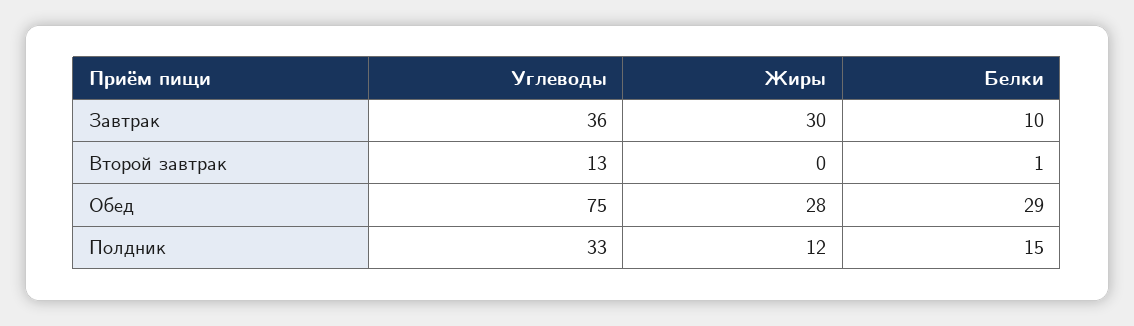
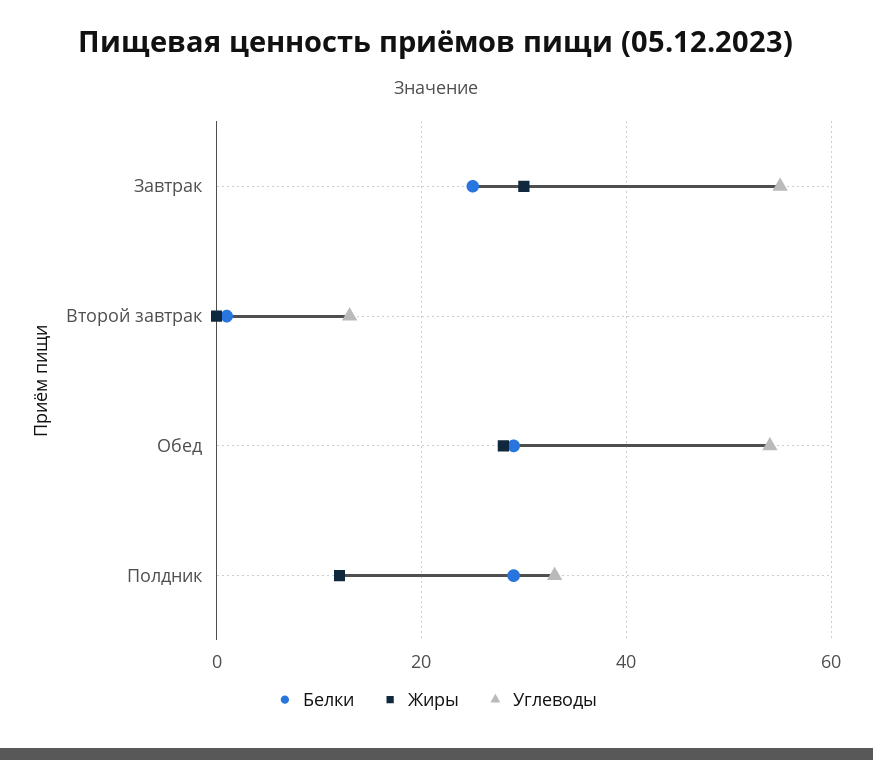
  {
    "Углеводы": {
-     "Завтрак": 36,
+     "Завтрак": 55,
      "Второй завтрак": 13,
-     "Обед": 75,
+     "Обед": 55,
      "Полдник": 33
    },
    "Жиры": {
      "Завтрак": 30,
      "Второй завтрак": 0,
      "Обед": 28,
      "Полдник": 12
    },
    "Белки": {
-     "Завтрак": 10,
+     "Завтрак": 25,
      "Второй завтрак": 1,
      "Обед": 29,
-     "Полдник": 15
+     "Полдник": 30
    }
  }

